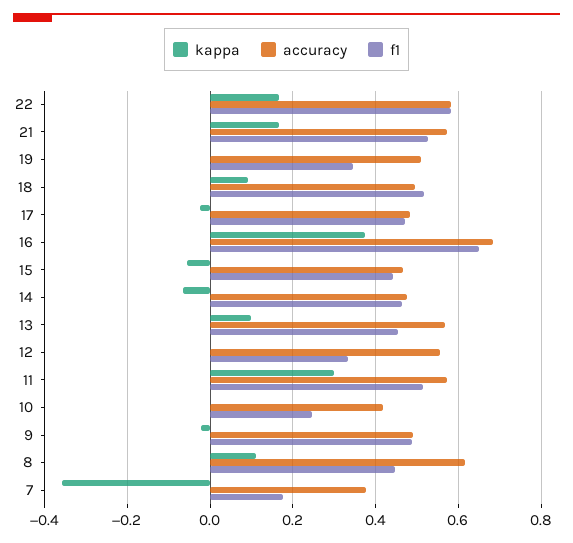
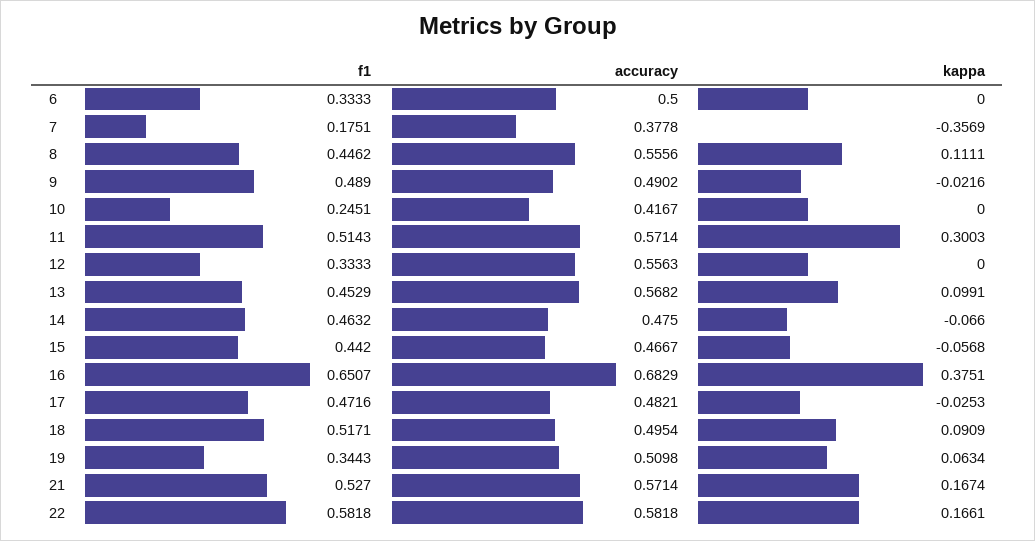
  {
    "kappa": {
      "22": 0.1661,
      "21": 0.1674,
-     "19": 0,
+     "19": 0.0634,
      "18": 0.0909,
      "17": -0.0253,
      "16": 0.3751,
      "15": -0.0568,
      "14": -0.066,
      "13": 0.0991,
      "12": 0,
      "11": 0.3003,
      "10": 0,
      "9": -0.0216,
      "8": 0.1111,
-     "7": -0.3569
+     "7": -0.3569,
+     "6": 0
    },
    "accuracy": {
      "22": 0.5818,
      "21": 0.5714,
      "19": 0.5098,
      "18": 0.4954,
      "17": 0.4821,
      "16": 0.6829,
      "15": 0.4667,
      "14": 0.475,
      "13": 0.5682,
      "12": 0.5563,
      "11": 0.5714,
      "10": 0.4167,
      "9": 0.4902,
-     "8": 0.62,
+     "8": 0.5556,
-     "7": 0.3778
+     "7": 0.3778,
+     "6": 0.5
    },
    "f1": {
      "22": 0.5818,
      "21": 0.527,
      "19": 0.3443,
      "18": 0.5171,
      "17": 0.4716,
      "16": 0.6507,
      "15": 0.442,
      "14": 0.4632,
      "13": 0.4529,
      "12": 0.3333,
      "11": 0.5143,
      "10": 0.2451,
      "9": 0.489,
      "8": 0.4462,
-     "7": 0.1751
+     "7": 0.1751,
+     "6": 0.3333
    }
  }

